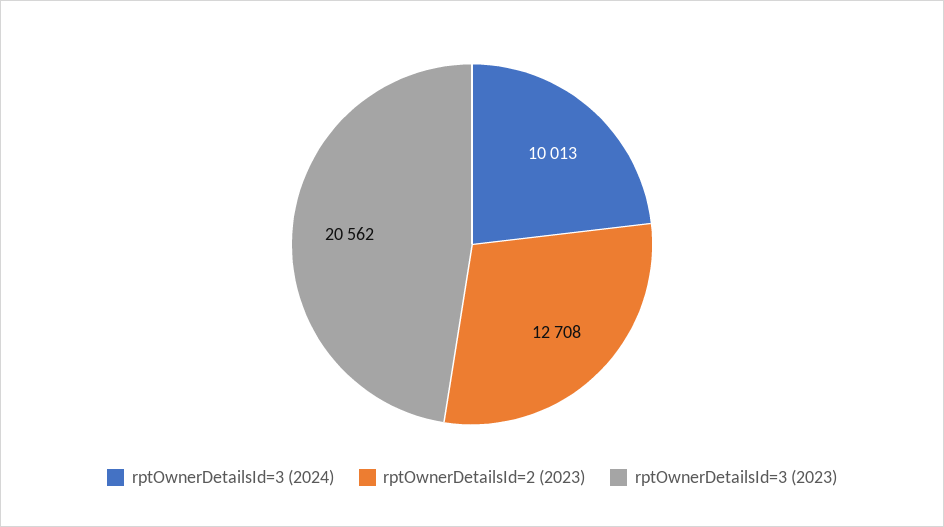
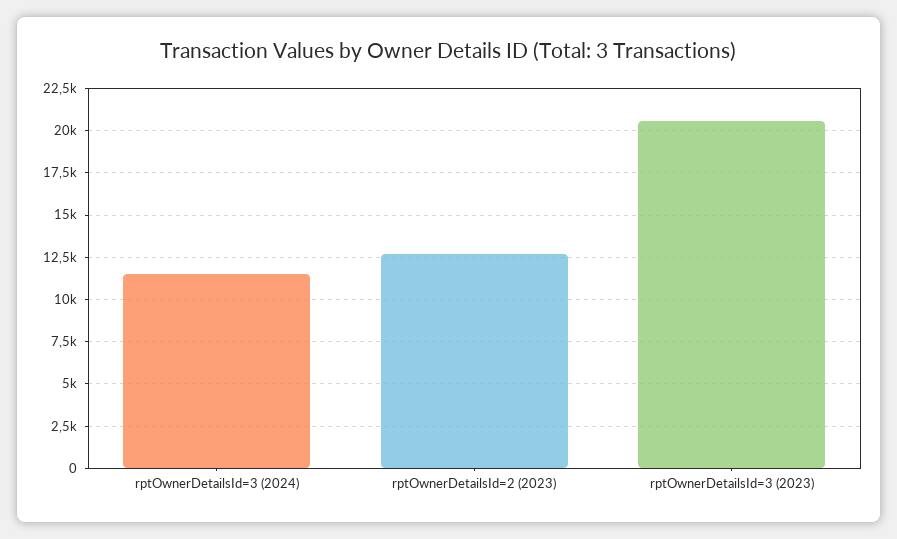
  {
-   "rptOwnerDetailsId=3 (2024)": 10013,
+   "rptOwnerDetailsId=3 (2024)": 11500,
    "rptOwnerDetailsId=2 (2023)": 12708,
    "rptOwnerDetailsId=3 (2023)": 20562
  }

